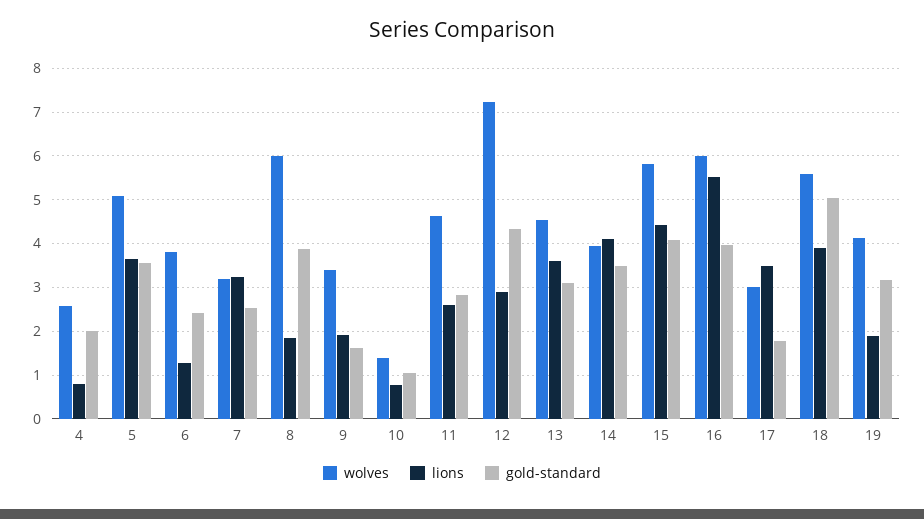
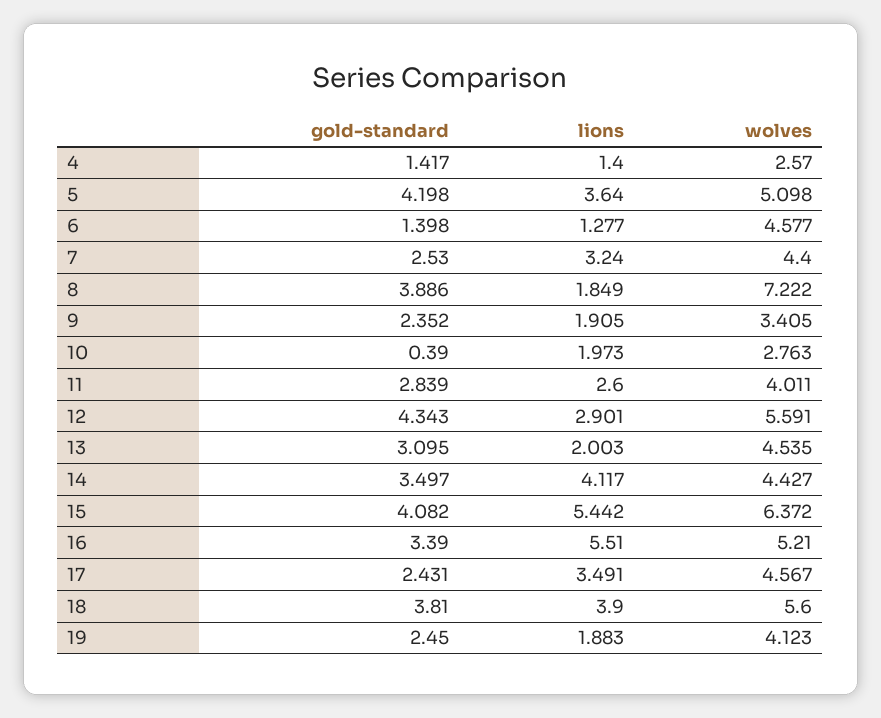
  {
    "wolves": {
      "4": 2.57,
      "5": 5.098,
-     "6": 3.8,
+     "6": 4.577,
-     "7": 3.2,
+     "7": 4.4,
-     "8": 6,
+     "8": 7.222,
      "9": 3.405,
-     "10": 1.4,
+     "10": 2.763,
-     "11": 4.6,
+     "11": 4.011,
-     "12": 7.2,
+     "12": 5.591,
      "13": 4.535,
-     "14": 4,
+     "14": 4.427,
-     "15": 5.8,
+     "15": 6.372,
-     "16": 6,
+     "16": 5.21,
-     "17": 3,
+     "17": 4.567,
      "18": 5.6,
      "19": 4.123
    },
    "lions": {
-     "4": 0.8,
+     "4": 1.4,
      "5": 3.64,
      "6": 1.277,
      "7": 3.24,
      "8": 1.849,
      "9": 1.905,
-     "10": 0.8,
+     "10": 1.973,
      "11": 2.6,
      "12": 2.901,
-     "13": 3.6,
+     "13": 2.003,
      "14": 4.117,
-     "15": 4.4,
+     "15": 5.442,
      "16": 5.51,
      "17": 3.491,
      "18": 3.9,
      "19": 1.883
    },
    "gold-standard": {
-     "4": 2,
+     "4": 1.417,
-     "5": 3.6,
+     "5": 4.198,
-     "6": 2.4,
+     "6": 1.398,
      "7": 2.53,
      "8": 3.886,
-     "9": 1.6,
+     "9": 2.352,
-     "10": 1,
+     "10": 0.39,
      "11": 2.839,
      "12": 4.343,
      "13": 3.095,
      "14": 3.497,
      "15": 4.082,
-     "16": 4,
+     "16": 3.39,
-     "17": 1.8,
+     "17": 2.431,
-     "18": 5,
+     "18": 3.81,
-     "19": 3.2
+     "19": 2.45
    }
  }

